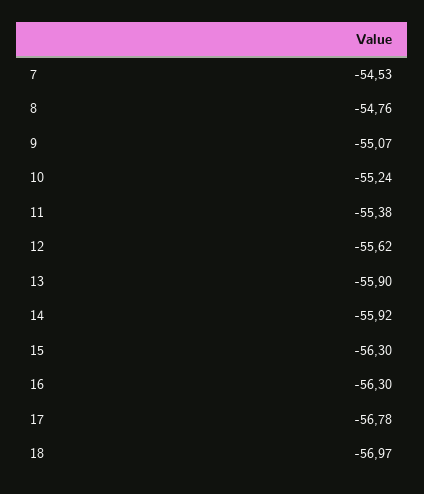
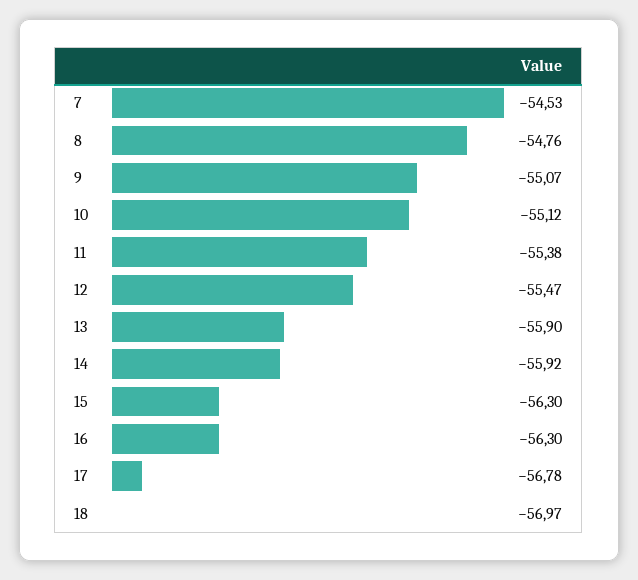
  {
    "7": -54.53,
    "8": -54.76,
    "9": -55.07,
-   "10": -55.24,
+   "10": -55.12,
    "11": -55.38,
-   "12": -55.62,
+   "12": -55.47,
    "13": -55.9,
    "14": -55.92,
    "15": -56.3,
    "16": -56.3,
    "17": -56.78,
    "18": -56.97
  }

